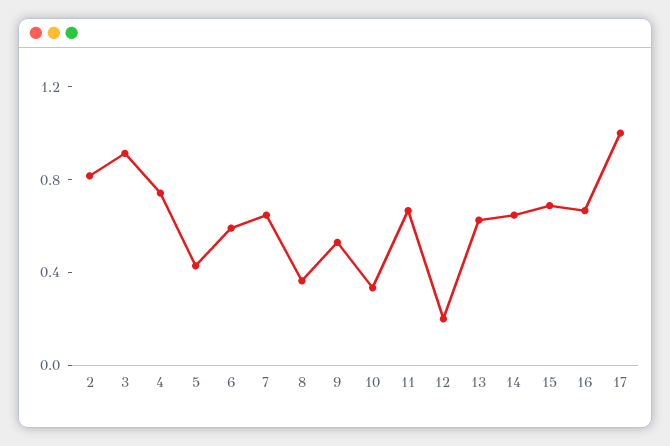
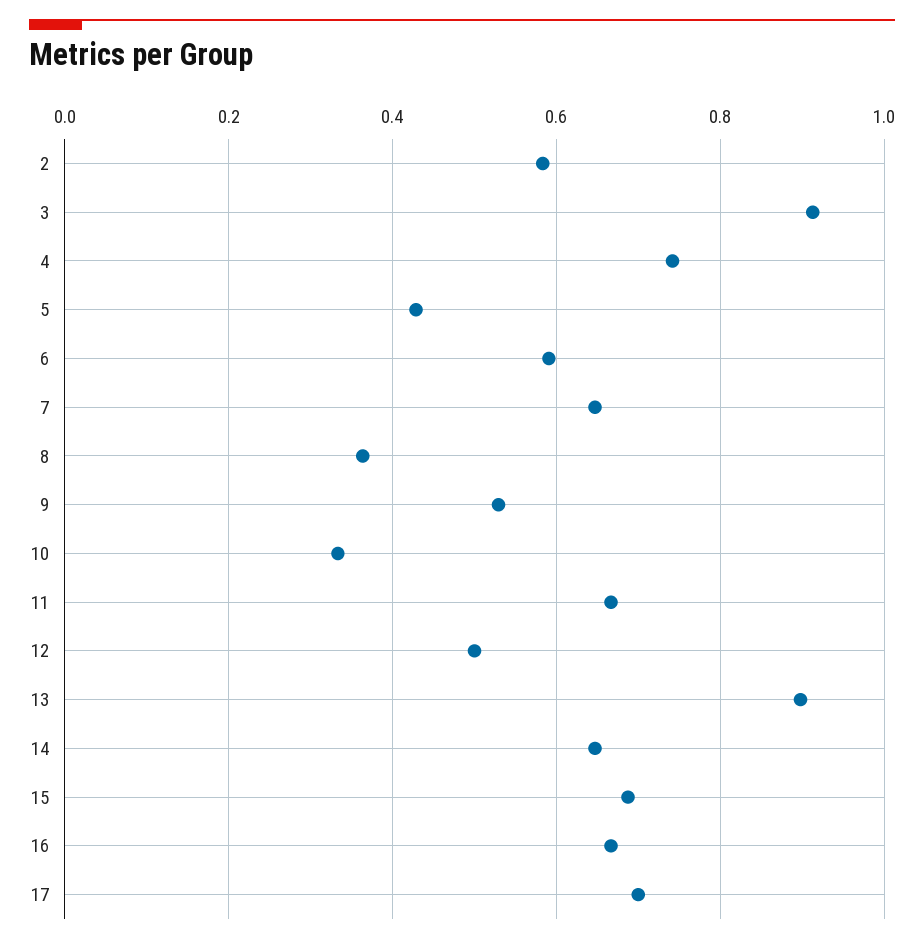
  {
-   "2": 0.8,
+   "2": 0.58,
    "3": 0.92,
    "4": 0.74,
    "5": 0.42,
    "6": 0.6,
    "7": 0.64,
    "8": 0.36,
    "9": 0.52,
    "10": 0.34,
    "11": 0.66,
-   "12": 0.2,
+   "12": 0.5,
-   "13": 0.6,
+   "13": 0.9,
    "14": 0.64,
    "15": 0.68,
    "16": 0.66,
-   "17": 1
+   "17": 0.7
  }

